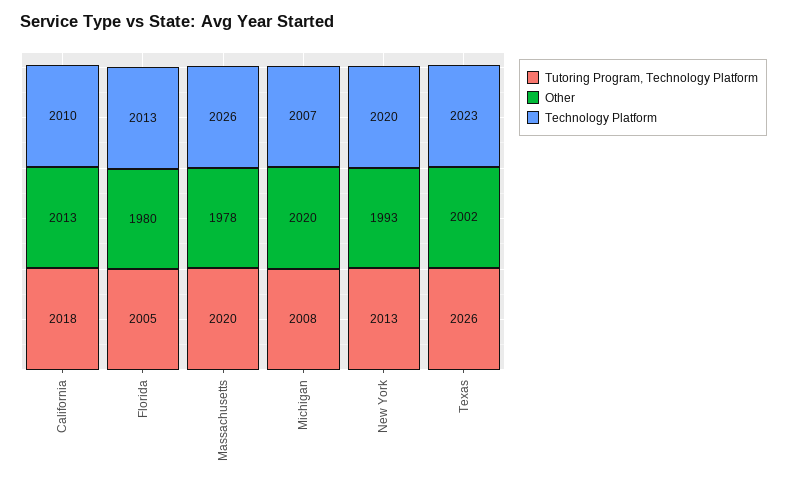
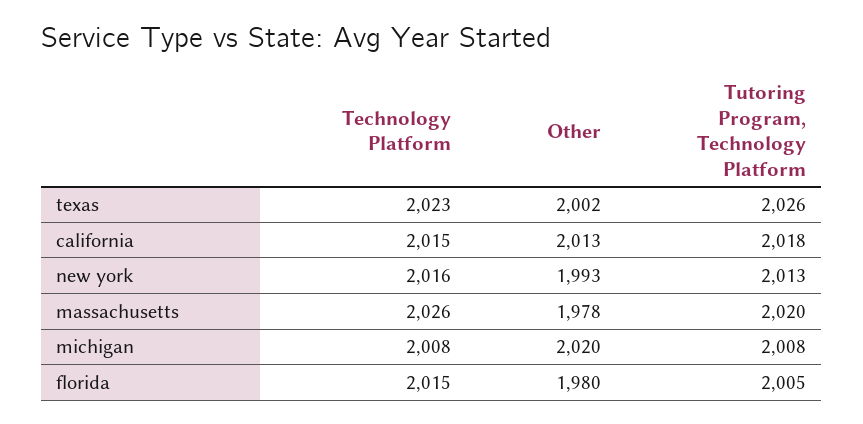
  {
    "Tutoring Program, Technology Platform": {
      "California": 2018,
      "Florida": 2005,
      "Massachusetts": 2020,
      "Michigan": 2008,
      "New York": 2013,
      "Texas": 2026
    },
    "Other": {
      "California": 2013,
      "Florida": 1980,
      "Massachusetts": 1978,
      "Michigan": 2020,
      "New York": 1993,
      "Texas": 2002
    },
    "Technology Platform": {
-     "California": 2010,
+     "California": 2015,
-     "Florida": 2013,
+     "Florida": 2015,
      "Massachusetts": 2026,
-     "Michigan": 2007,
+     "Michigan": 2008,
-     "New York": 2020,
+     "New York": 2016,
      "Texas": 2023
    }
  }

